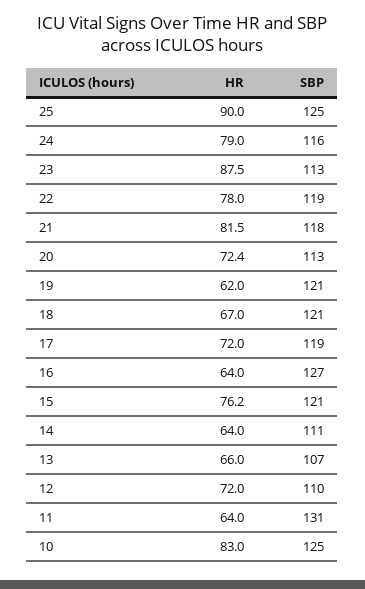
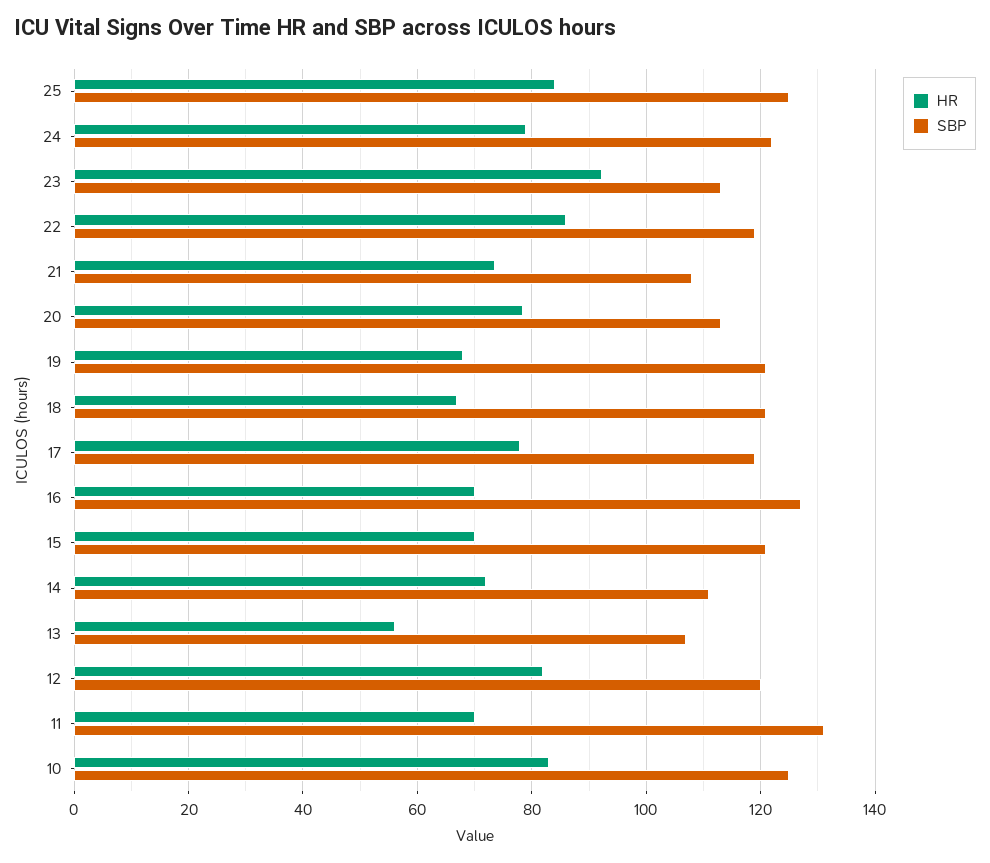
  {
    "HR": {
-     "25": 90,
+     "25": 84,
      "24": 79,
-     "23": 87.5,
+     "23": 92,
-     "22": 78,
+     "22": 86,
-     "21": 81.5,
+     "21": 74,
-     "20": 72.4,
+     "20": 78,
-     "19": 62,
+     "19": 68,
      "18": 67,
-     "17": 72,
+     "17": 78,
-     "16": 64,
+     "16": 70,
-     "15": 76.2,
+     "15": 70,
-     "14": 64,
+     "14": 72,
-     "13": 66,
+     "13": 56,
-     "12": 72,
+     "12": 82,
-     "11": 64,
+     "11": 70,
      "10": 83
    },
    "SBP": {
      "25": 125,
-     "24": 116,
+     "24": 122,
      "23": 113,
      "22": 119,
-     "21": 118,
+     "21": 108,
      "20": 113,
      "19": 121,
      "18": 121,
      "17": 119,
      "16": 127,
      "15": 121,
      "14": 111,
      "13": 107,
-     "12": 110,
+     "12": 120,
      "11": 131,
      "10": 125
    }
  }

